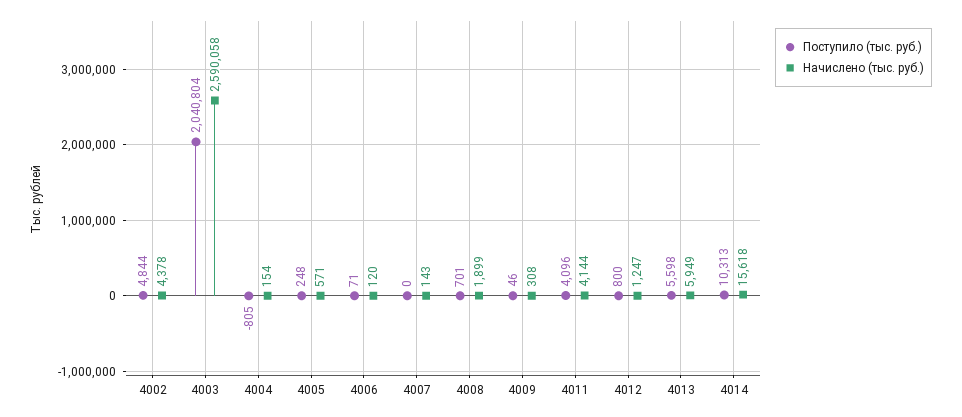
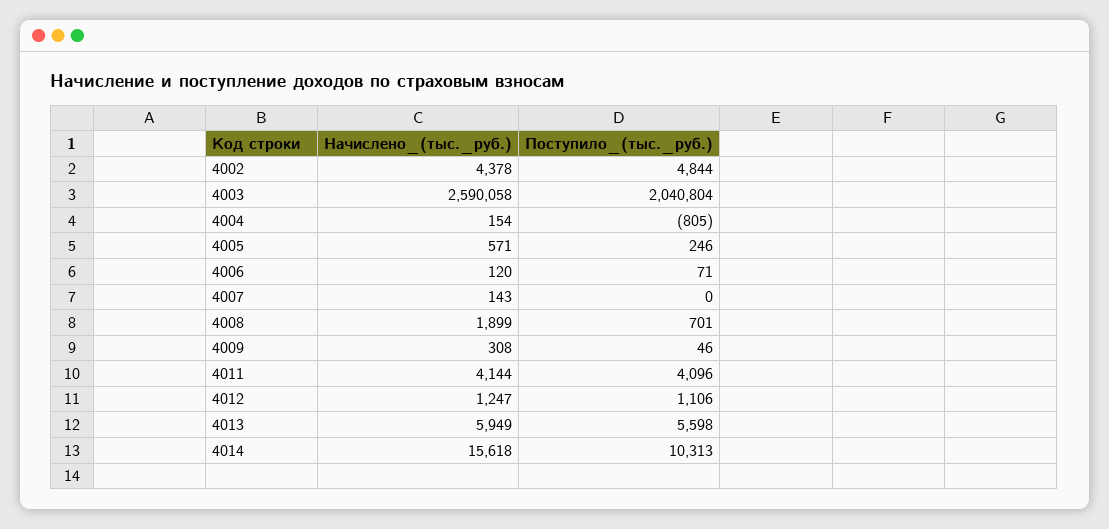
  {
    "Поступило (тыс. руб.)": {
      "4002": 4844,
      "4003": 2040804,
      "4004": -805,
-     "4005": 248,
+     "4005": 246,
      "4006": 71,
      "4007": 0,
      "4008": 701,
      "4009": 46,
      "4011": 4096,
-     "4012": 800,
+     "4012": 1106,
      "4013": 5598,
      "4014": 10313
    },
    "Начислено (тыс. руб.)": {
      "4002": 4378,
      "4003": 2590058,
      "4004": 154,
      "4005": 571,
      "4006": 120,
      "4007": 143,
      "4008": 1899,
      "4009": 308,
      "4011": 4144,
      "4012": 1247,
      "4013": 5949,
      "4014": 15618
    }
  }

